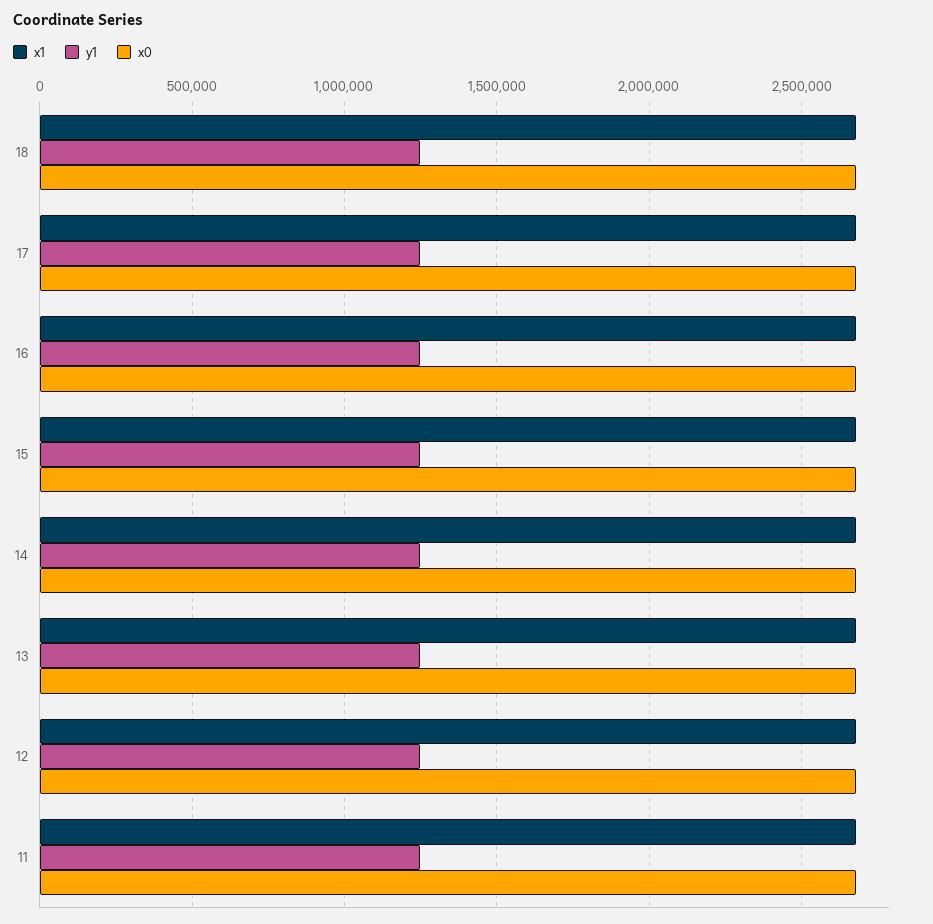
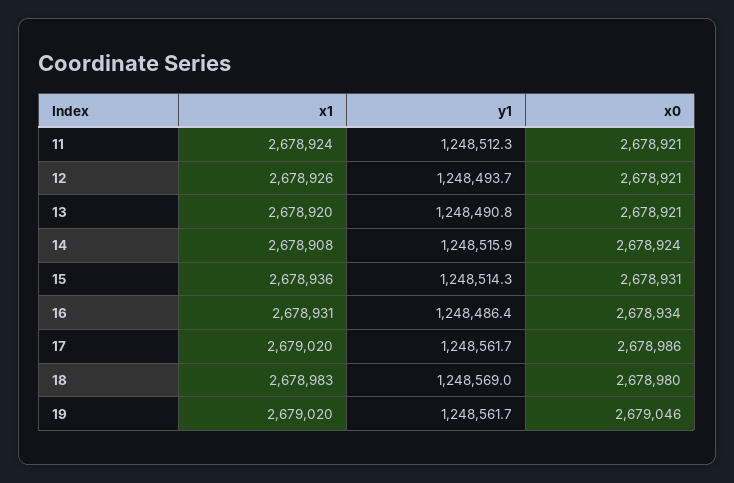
  {
    "x1": {
      "18": 2678983,
      "17": 2679020,
      "16": 2678931,
      "15": 2678936,
      "14": 2678908,
      "13": 2678920,
      "12": 2678926,
-     "11": 2678924
+     "11": 2678924,
+     "19": 2679020
    },
    "y1": {
      "18": 1248569,
      "17": 1248561.7,
      "16": 1248486.4,
      "15": 1248514.3,
      "14": 1248515.9,
      "13": 1248490.8,
      "12": 1248493.7,
-     "11": 1248512.3
+     "11": 1248512.3,
+     "19": 1248561.7
    },
    "x0": {
      "18": 2678980,
      "17": 2678986,
      "16": 2678934,
      "15": 2678931,
      "14": 2678924,
      "13": 2678921,
      "12": 2678921,
-     "11": 2678921
+     "11": 2678921,
+     "19": 2679046
    }
  }

